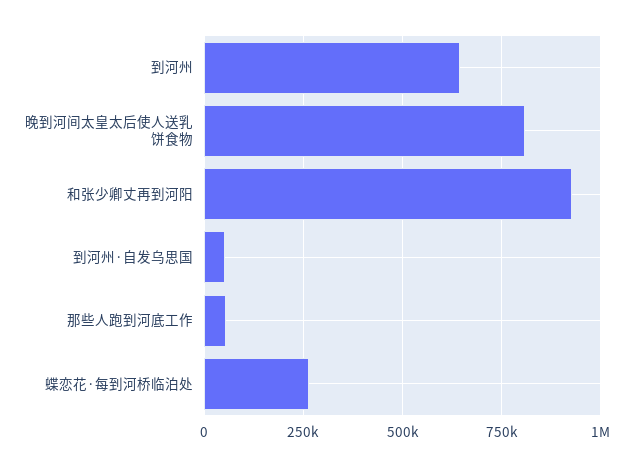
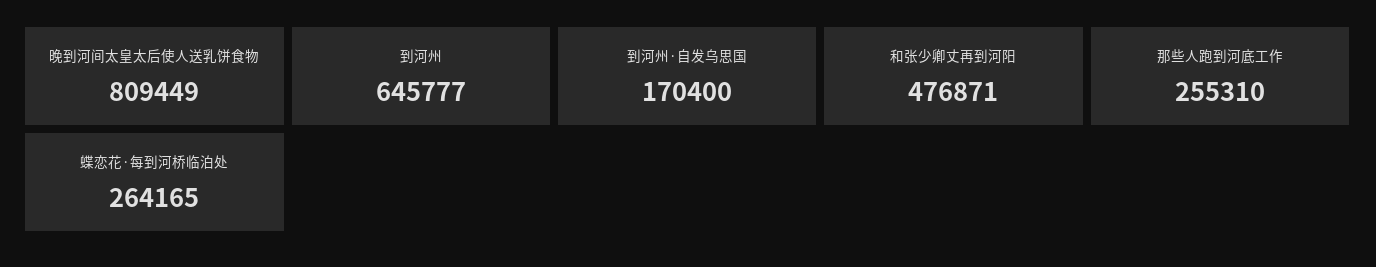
  {
    "到河州": 645777,
    "晚到河间太皇太后使人送乳饼食物": 809449,
-   "和张少卿丈再到河阳": 925000,
+   "和张少卿丈再到河阳": 476871,
-   "到河州·自发乌思国": 50000,
+   "到河州·自发乌思国": 170400,
-   "那些人跑到河底工作": 50000,
+   "那些人跑到河底工作": 255310,
    "蝶恋花·每到河桥临泊处": 264165
  }

